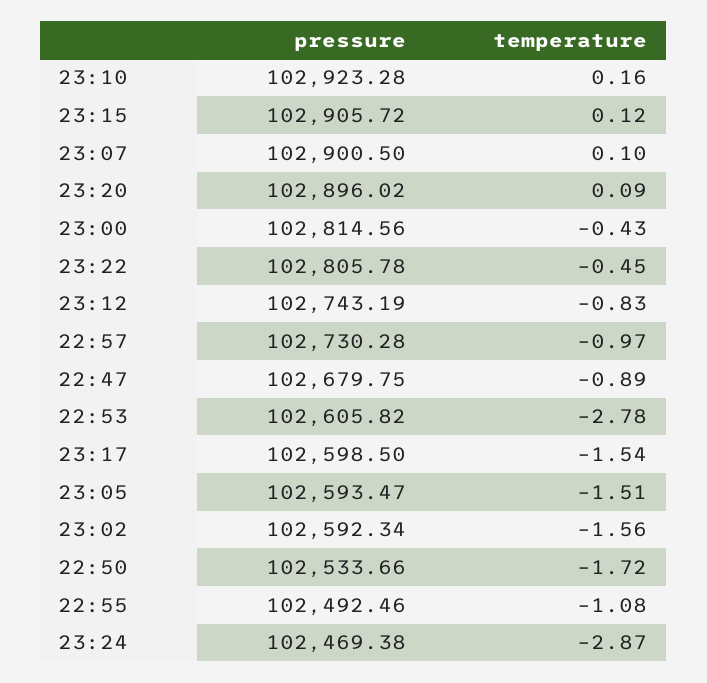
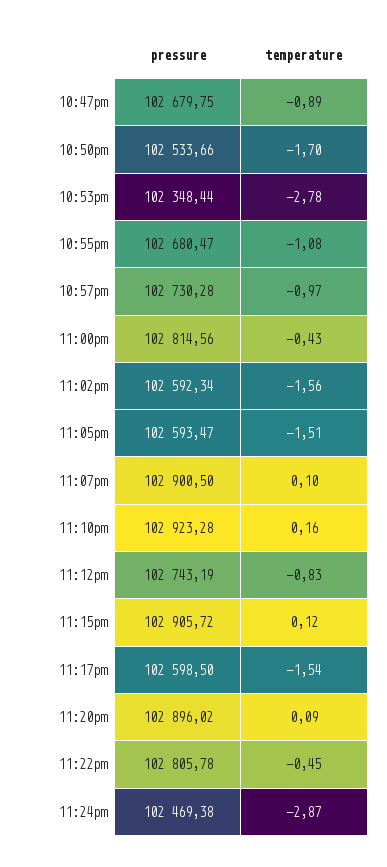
  {
    "pressure": {
      "23:10": 102923.28,
      "23:15": 102905.72,
      "23:07": 102900.5,
      "23:20": 102896.02,
      "23:00": 102814.56,
      "23:22": 102805.78,
      "23:12": 102743.19,
      "22:57": 102730.28,
      "22:47": 102679.75,
-     "22:53": 102605.82,
+     "22:53": 102348.44,
      "23:17": 102598.5,
      "23:05": 102593.47,
      "23:02": 102592.34,
      "22:50": 102533.66,
-     "22:55": 102492.46,
+     "22:55": 102680.47,
      "23:24": 102469.38
    },
    "temperature": {
      "23:10": 0.16,
      "23:15": 0.12,
      "23:07": 0.1,
      "23:20": 0.09,
      "23:00": -0.43,
      "23:22": -0.45,
      "23:12": -0.83,
      "22:57": -0.97,
      "22:47": -0.89,
      "22:53": -2.78,
      "23:17": -1.54,
      "23:05": -1.51,
      "23:02": -1.56,
-     "22:50": -1.72,
+     "22:50": -1.7,
      "22:55": -1.08,
      "23:24": -2.87
    }
  }

